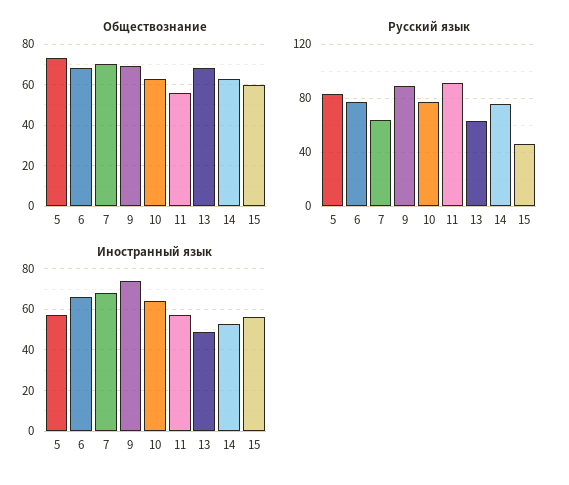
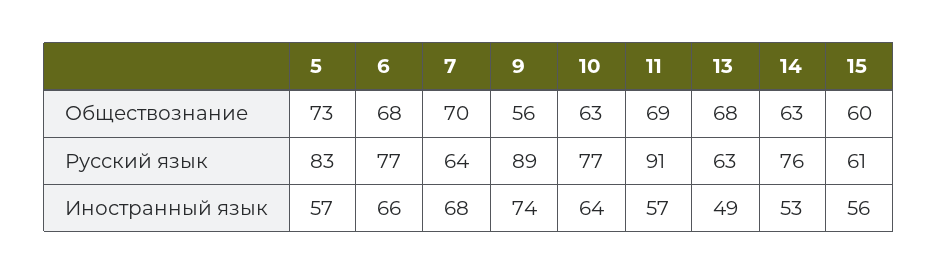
  {
    "Обществознание": {
      "5": 73,
      "6": 68,
      "7": 70,
-     "9": 70,
+     "9": 56,
      "10": 63,
-     "11": 55,
+     "11": 69,
      "13": 68,
      "14": 63,
      "15": 60
    },
    "Русский язык": {
      "5": 83,
      "6": 77,
      "7": 64,
      "9": 89,
      "10": 77,
      "11": 91,
      "13": 63,
      "14": 76,
-     "15": 45
+     "15": 61
    },
    "Иностранный язык": {
      "5": 57,
      "6": 66,
      "7": 68,
      "9": 74,
      "10": 64,
      "11": 57,
      "13": 49,
      "14": 53,
      "15": 56
    }
  }

